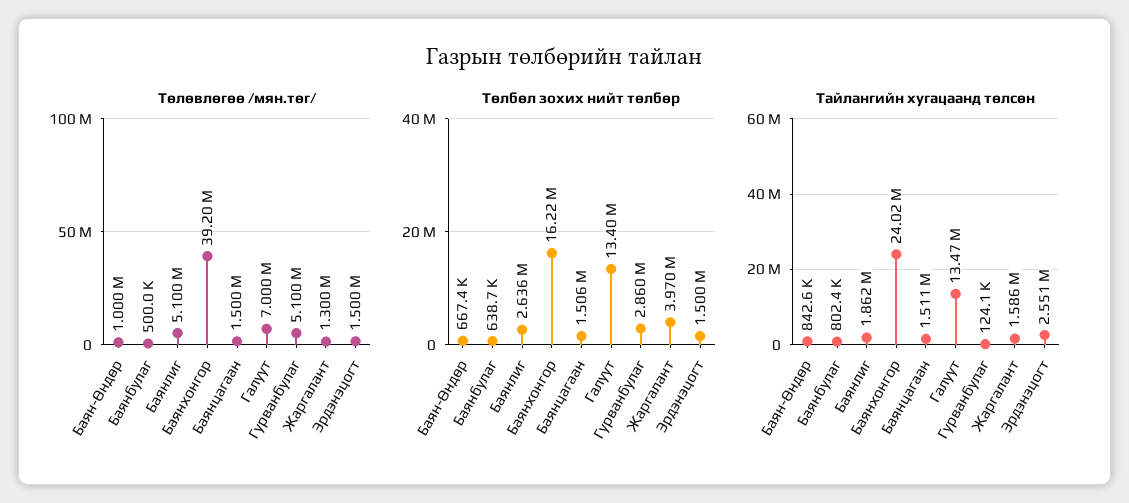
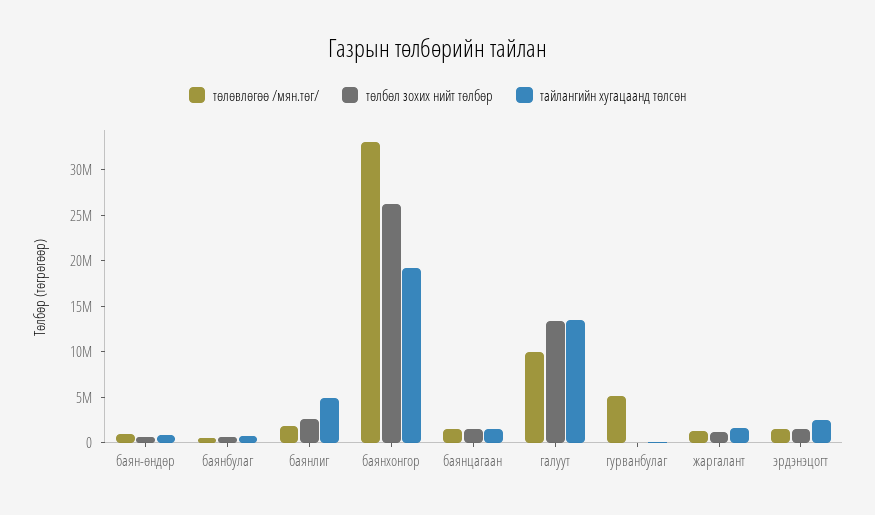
  {
    "Төлөвлөгөө /мян.төг/": {
      "Баян-Өндөр": 1000000,
      "Баянбулаг": 500000,
-     "Баянлиг": 5100000,
+     "Баянлиг": 2000000,
-     "Баянхонгор": 39200000,
+     "Баянхонгор": 33000000,
      "Баянцагаан": 1500000,
-     "Галуут": 7000000,
+     "Галуут": 10000000,
      "Гурванбулаг": 5100000,
      "Жаргалант": 1300000,
      "Эрдэнэцогт": 1500000
    },
    "Төлбөл зохих нийт төлбөр": {
      "Баян-Өндөр": 667400,
      "Баянбулаг": 638700,
      "Баянлиг": 2636000,
-     "Баянхонгор": 16220000,
+     "Баянхонгор": 26000000,
      "Баянцагаан": 1506000,
      "Галуут": 13400000,
-     "Гурванбулаг": 2860000,
+     "Гурванбулаг": 0,
-     "Жаргалант": 3970000,
+     "Жаргалант": 1000000,
      "Эрдэнэцогт": 1500000
    },
    "Тайлангийн хугацаанд төлсөн": {
      "Баян-Өндөр": 842600,
      "Баянбулаг": 802400,
-     "Баянлиг": 1862000,
+     "Баянлиг": 5000000,
-     "Баянхонгор": 24020000,
+     "Баянхонгор": 19000000,
      "Баянцагаан": 1511000,
      "Галуут": 13470000,
      "Гурванбулаг": 124100,
      "Жаргалант": 1586000,
      "Эрдэнэцогт": 2551000
    }
  }

